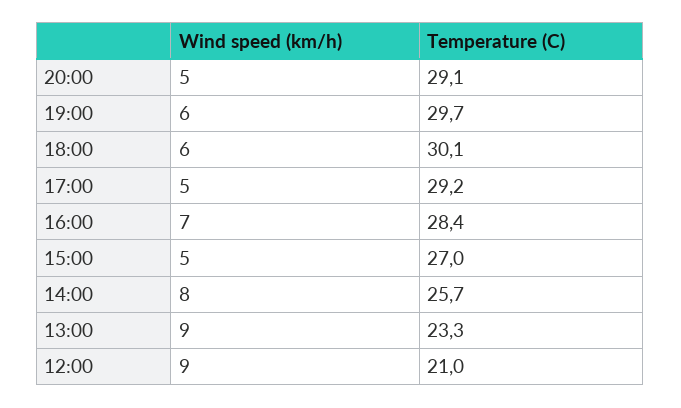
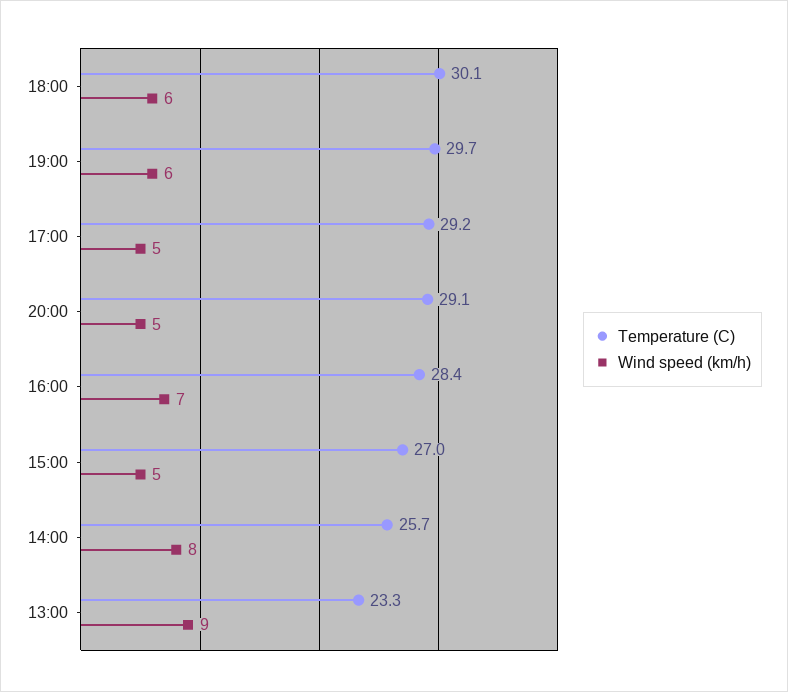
  {
    "Wind speed (km/h)": {
      "20:00": 5,
      "19:00": 6,
      "18:00": 6,
      "17:00": 5,
      "16:00": 7,
      "15:00": 5,
      "14:00": 8,
-     "13:00": 9,
+     "13:00": 9
-     "12:00": 9
    },
    "Temperature (C)": {
      "20:00": 29.1,
      "19:00": 29.7,
      "18:00": 30.1,
      "17:00": 29.2,
      "16:00": 28.4,
      "15:00": 27,
      "14:00": 25.7,
-     "13:00": 23.3,
+     "13:00": 23.3
-     "12:00": 21
    }
  }

